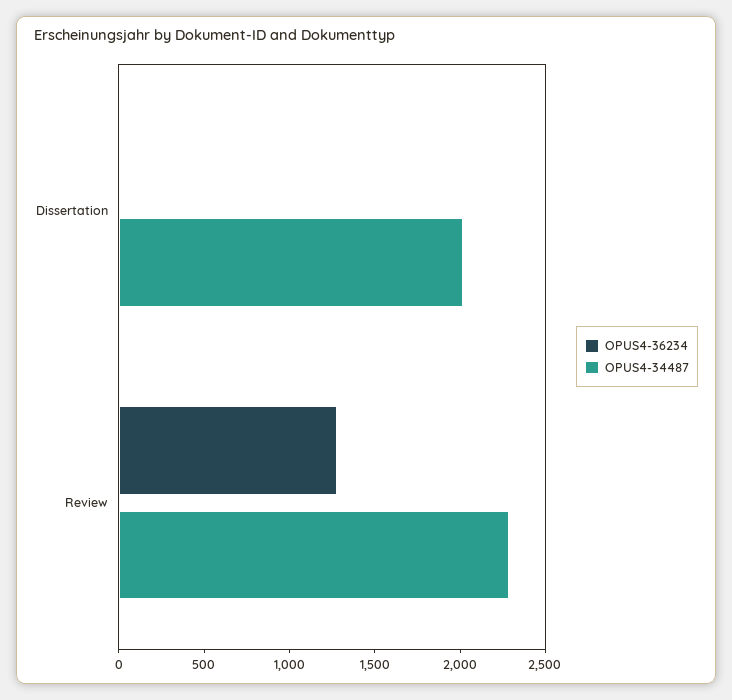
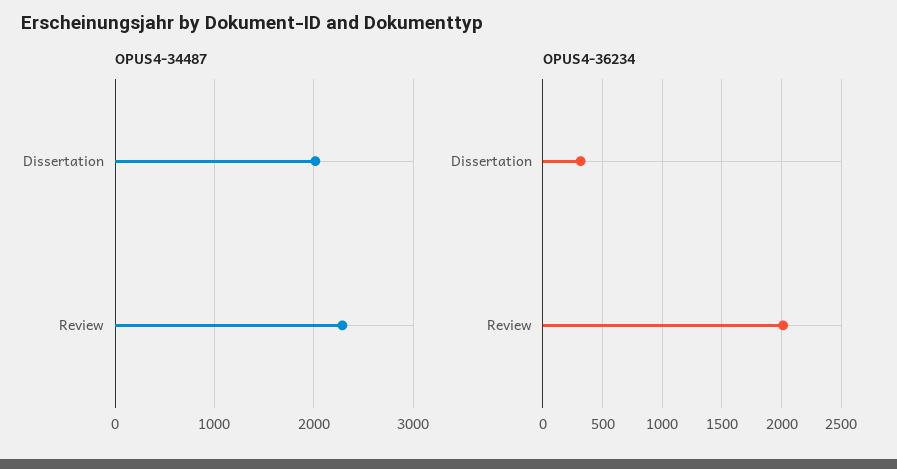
  {
    "OPUS4-36234": {
-     "Dissertation": 0,
+     "Dissertation": 300,
-     "Review": 1300
+     "Review": 2000
    },
    "OPUS4-34487": {
      "Dissertation": 2000,
      "Review": 2300
    }
  }

